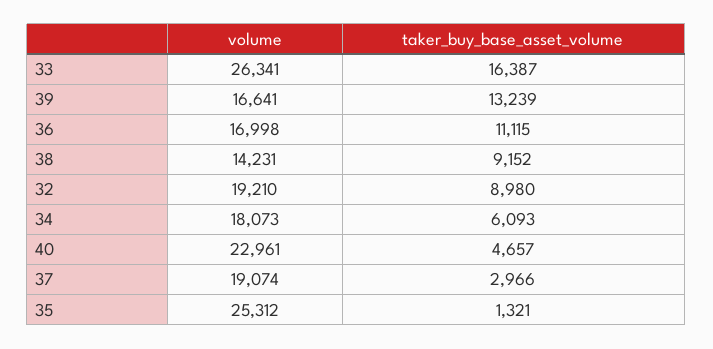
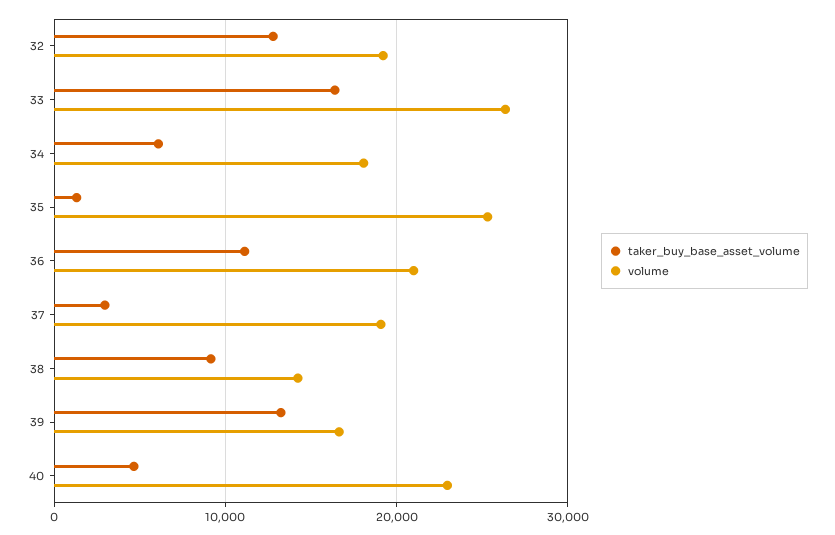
  {
    "volume": {
      "33": 26341,
      "39": 16641,
-     "36": 16998,
+     "36": 21000,
      "38": 14231,
      "32": 19210,
      "34": 18073,
      "40": 22961,
      "37": 19074,
      "35": 25312
    },
    "taker_buy_base_asset_volume": {
      "33": 16387,
      "39": 13239,
      "36": 11115,
      "38": 9152,
-     "32": 8980,
+     "32": 13000,
      "34": 6093,
      "40": 4657,
      "37": 2966,
      "35": 1321
    }
  }

